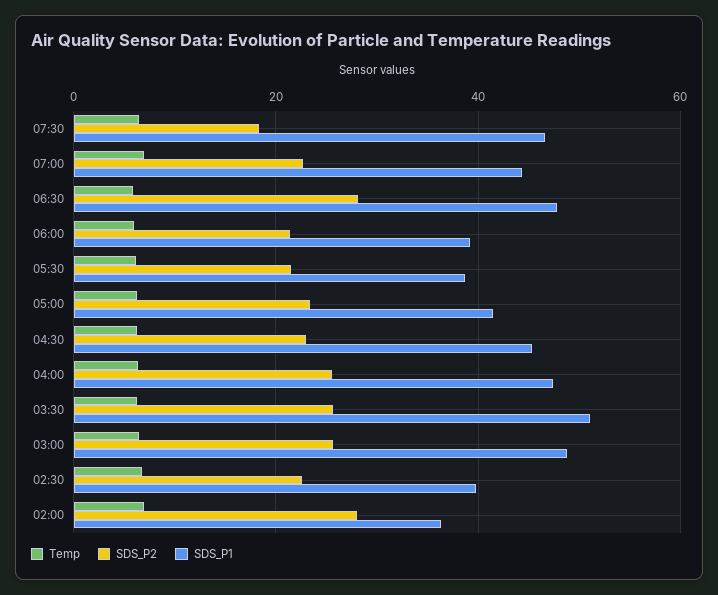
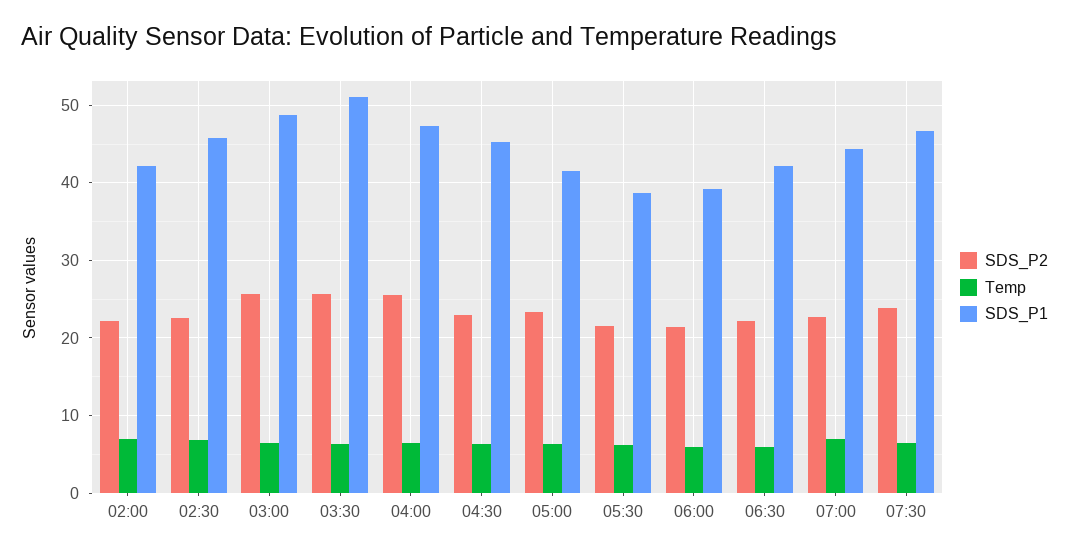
  {
    "Temp": {
      "07:30": 7,
      "07:00": 7,
      "06:30": 6,
      "06:00": 6,
      "05:30": 6,
      "05:00": 6,
      "04:30": 6,
      "04:00": 6,
      "03:30": 6,
      "03:00": 7,
      "02:30": 7,
      "02:00": 7
    },
    "SDS_P2": {
-     "07:30": 18,
+     "07:30": 24,
      "07:00": 23,
-     "06:30": 28,
+     "06:30": 22,
      "06:00": 21,
      "05:30": 22,
      "05:00": 23,
      "04:30": 23,
      "04:00": 26,
      "03:30": 26,
      "03:00": 26,
      "02:30": 23,
-     "02:00": 28
+     "02:00": 22
    },
    "SDS_P1": {
      "07:30": 47,
      "07:00": 44,
-     "06:30": 48,
+     "06:30": 42,
      "06:00": 39,
      "05:30": 39,
      "05:00": 41,
      "04:30": 45,
      "04:00": 47,
      "03:30": 51,
      "03:00": 49,
-     "02:30": 40,
+     "02:30": 46,
-     "02:00": 36
+     "02:00": 42
    }
  }

